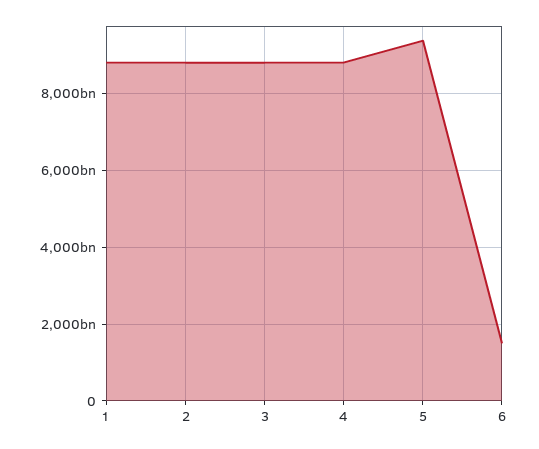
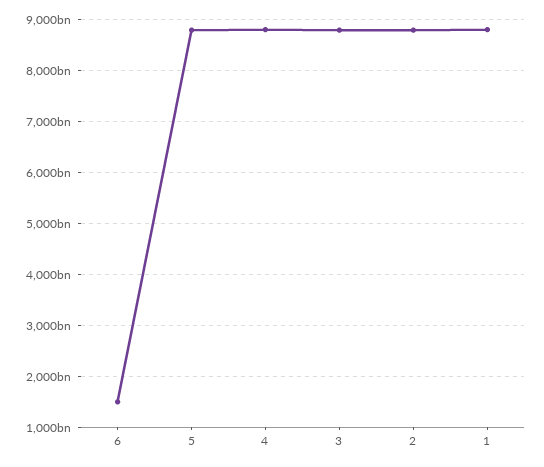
  {
    "1": 8800000000000,
    "2": 8800000000000,
    "3": 8800000000000,
    "4": 8800000000000,
-   "5": 9400000000000,
+   "5": 8800000000000,
    "6": 1600000000000
  }

